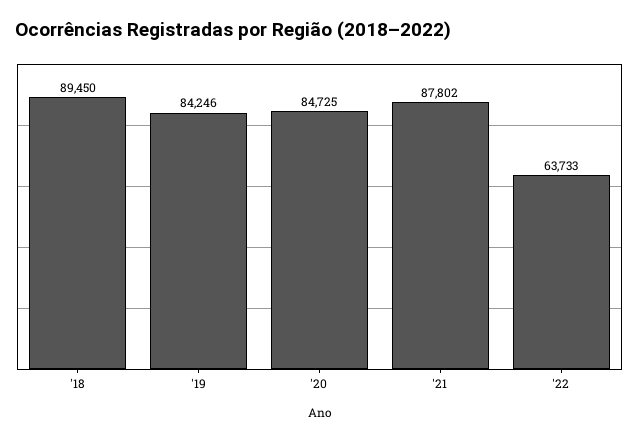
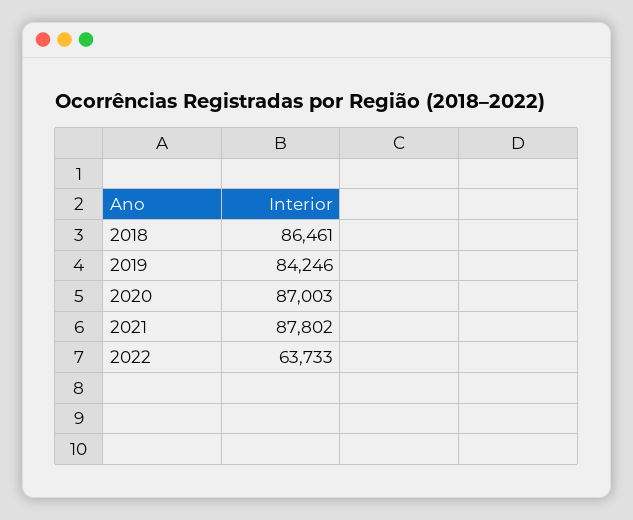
  {
-   "'18": 89450,
+   "'18": 86461,
    "'19": 84246,
-   "'20": 84725,
+   "'20": 87003,
    "'21": 87802,
    "'22": 63733
  }

